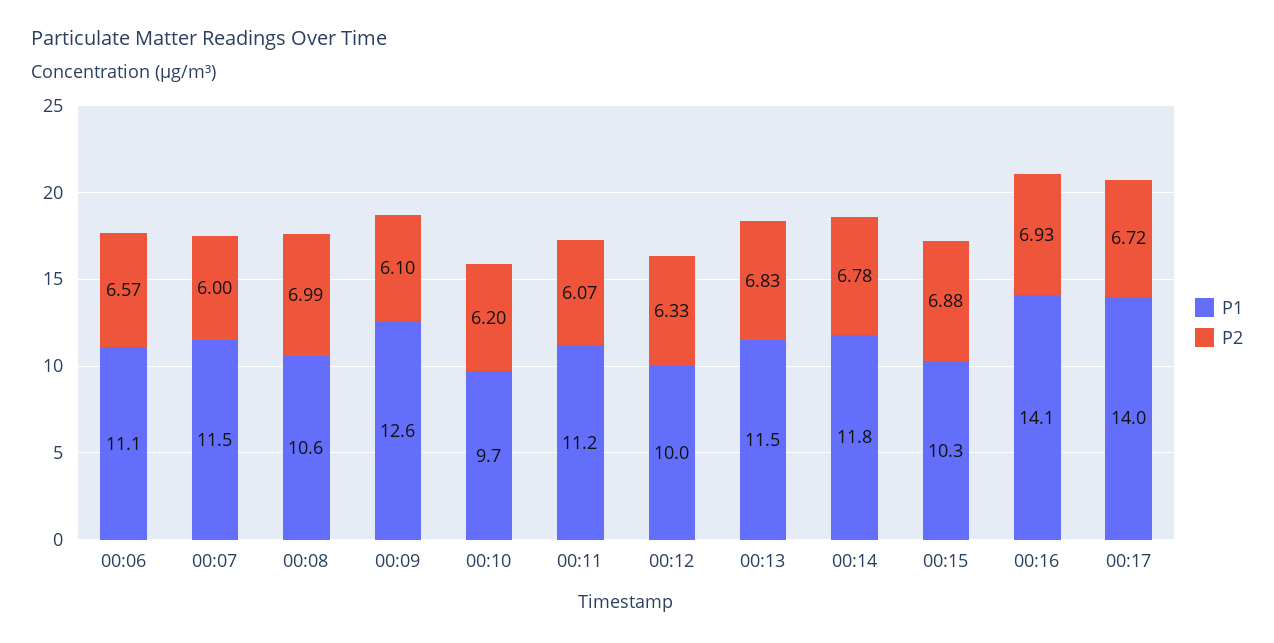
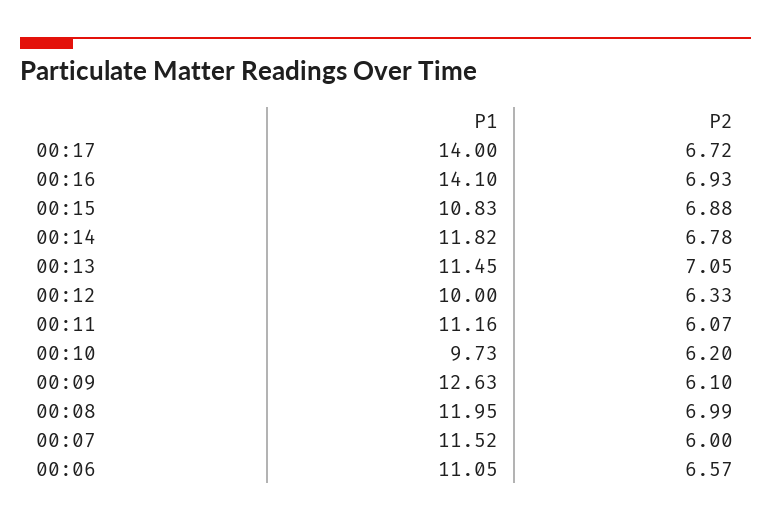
  {
    "P1": {
      "00:06": 11.05,
      "00:07": 11.52,
-     "00:08": 10.6,
+     "00:08": 11.95,
      "00:09": 12.63,
      "00:10": 9.73,
      "00:11": 11.16,
      "00:12": 10,
      "00:13": 11.45,
      "00:14": 11.82,
-     "00:15": 10.3,
+     "00:15": 10.83,
      "00:16": 14.1,
      "00:17": 14
    },
    "P2": {
      "00:06": 6.57,
      "00:07": 6,
      "00:08": 6.99,
      "00:09": 6.1,
      "00:10": 6.2,
      "00:11": 6.07,
      "00:12": 6.33,
-     "00:13": 6.83,
+     "00:13": 7.05,
      "00:14": 6.78,
      "00:15": 6.88,
      "00:16": 6.93,
      "00:17": 6.72
    }
  }

